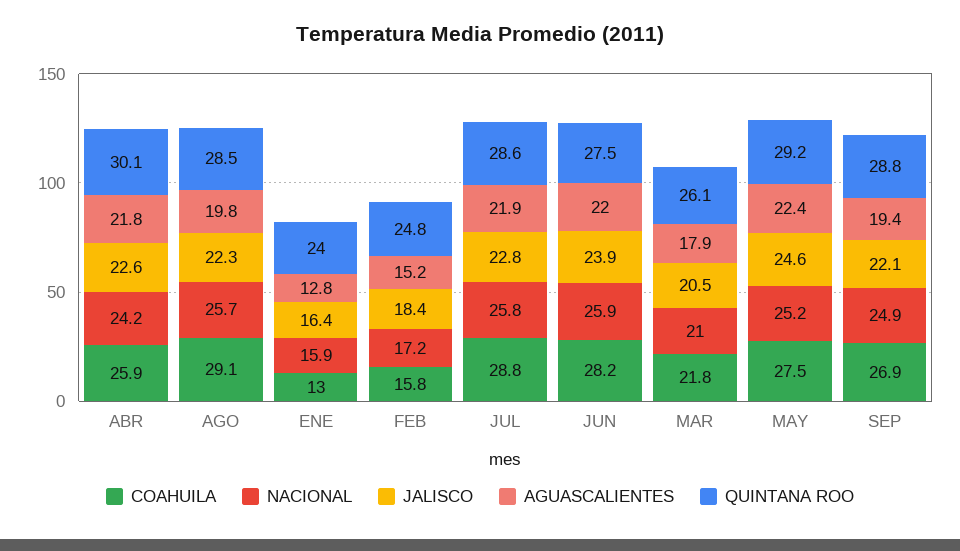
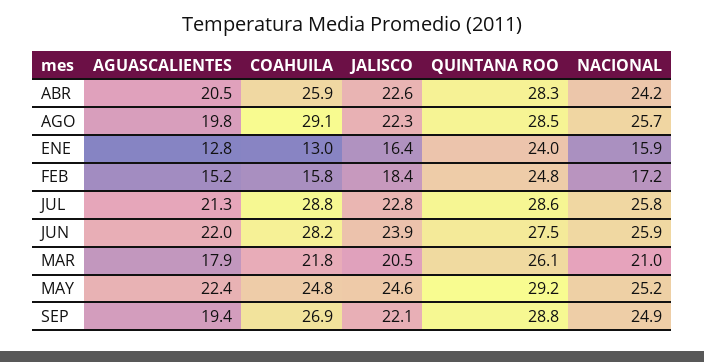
  {
    "COAHUILA": {
      "ABR": 25.9,
      "AGO": 29.1,
      "ENE": 13,
      "FEB": 15.8,
      "JUL": 28.8,
      "JUN": 28.2,
      "MAR": 21.8,
-     "MAY": 27.5,
+     "MAY": 24.8,
      "SEP": 26.9
    },
    "NACIONAL": {
      "ABR": 24.2,
      "AGO": 25.7,
      "ENE": 15.9,
      "FEB": 17.2,
      "JUL": 25.8,
      "JUN": 25.9,
      "MAR": 21,
      "MAY": 25.2,
      "SEP": 24.9
    },
    "JALISCO": {
      "ABR": 22.6,
      "AGO": 22.3,
      "ENE": 16.4,
      "FEB": 18.4,
      "JUL": 22.8,
      "JUN": 23.9,
      "MAR": 20.5,
      "MAY": 24.6,
      "SEP": 22.1
    },
    "AGUASCALIENTES": {
-     "ABR": 21.8,
+     "ABR": 20.5,
      "AGO": 19.8,
      "ENE": 12.8,
      "FEB": 15.2,
-     "JUL": 21.9,
+     "JUL": 21.3,
      "JUN": 22,
      "MAR": 17.9,
      "MAY": 22.4,
      "SEP": 19.4
    },
    "QUINTANA ROO": {
-     "ABR": 30.1,
+     "ABR": 28.3,
      "AGO": 28.5,
      "ENE": 24,
      "FEB": 24.8,
      "JUL": 28.6,
      "JUN": 27.5,
      "MAR": 26.1,
      "MAY": 29.2,
      "SEP": 28.8
    }
  }

